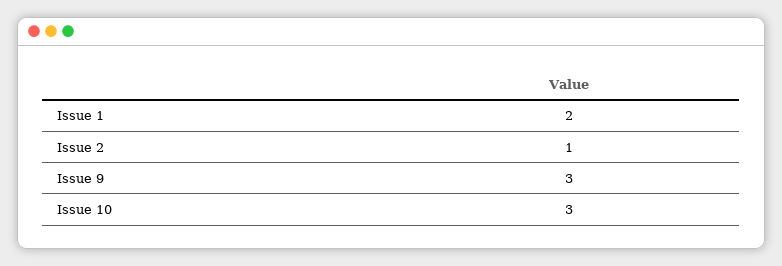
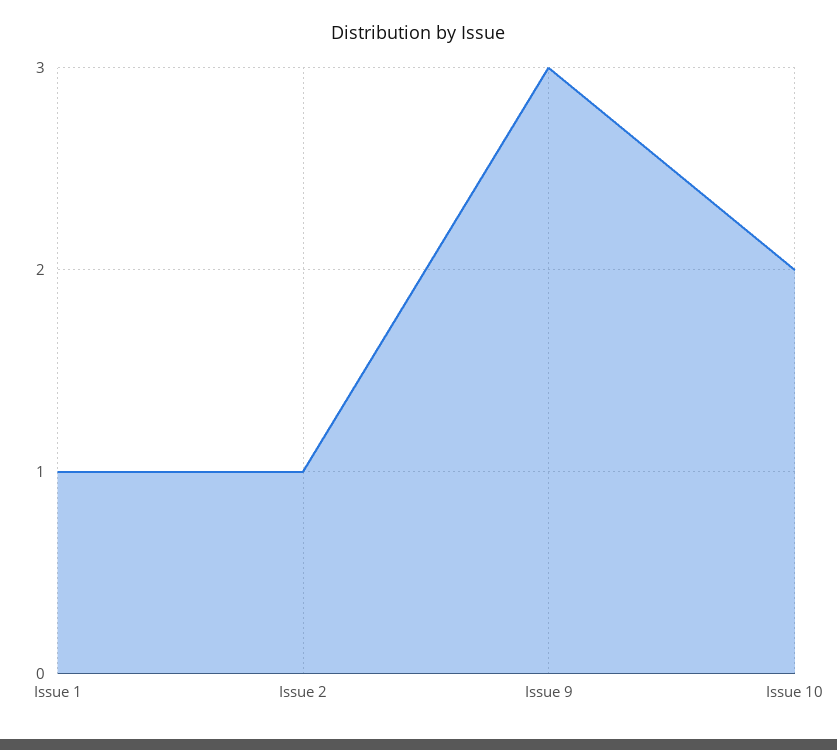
  {
-   "Issue 1": 2,
+   "Issue 1": 1,
    "Issue 2": 1,
    "Issue 9": 3,
-   "Issue 10": 3
+   "Issue 10": 2
  }

